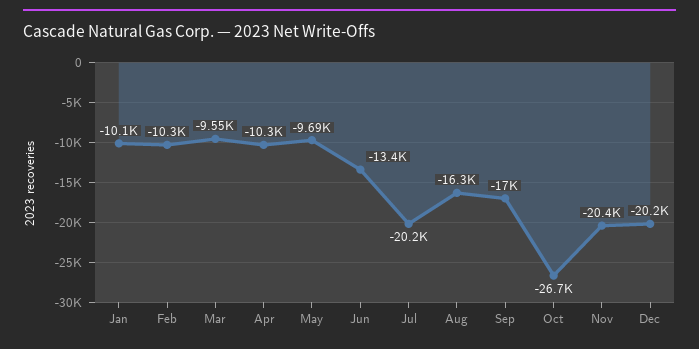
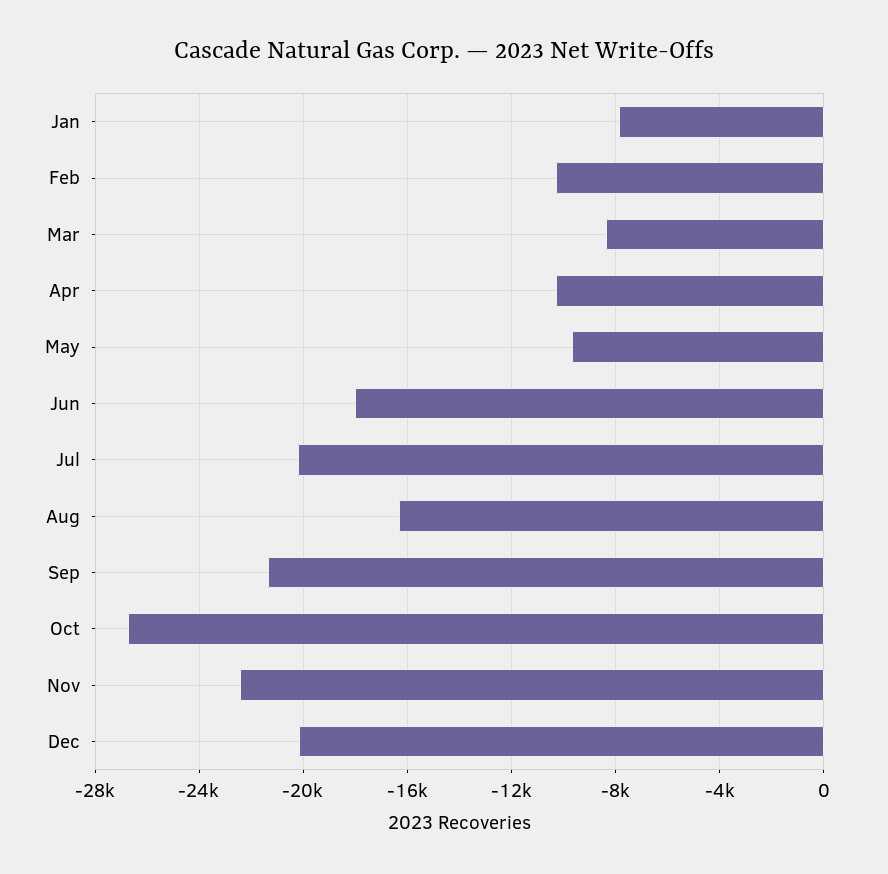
  {
-   "Jan": -10100,
+   "Jan": -8000,
    "Feb": -10300,
-   "Mar": -9550,
+   "Mar": -8500,
    "Apr": -10300,
    "May": -9690,
-   "Jun": -13400,
+   "Jun": -18000,
    "Jul": -20200,
    "Aug": -16300,
-   "Sep": -17000,
+   "Sep": -21500,
    "Oct": -26700,
-   "Nov": -20400,
+   "Nov": -22500,
    "Dec": -20200
  }

